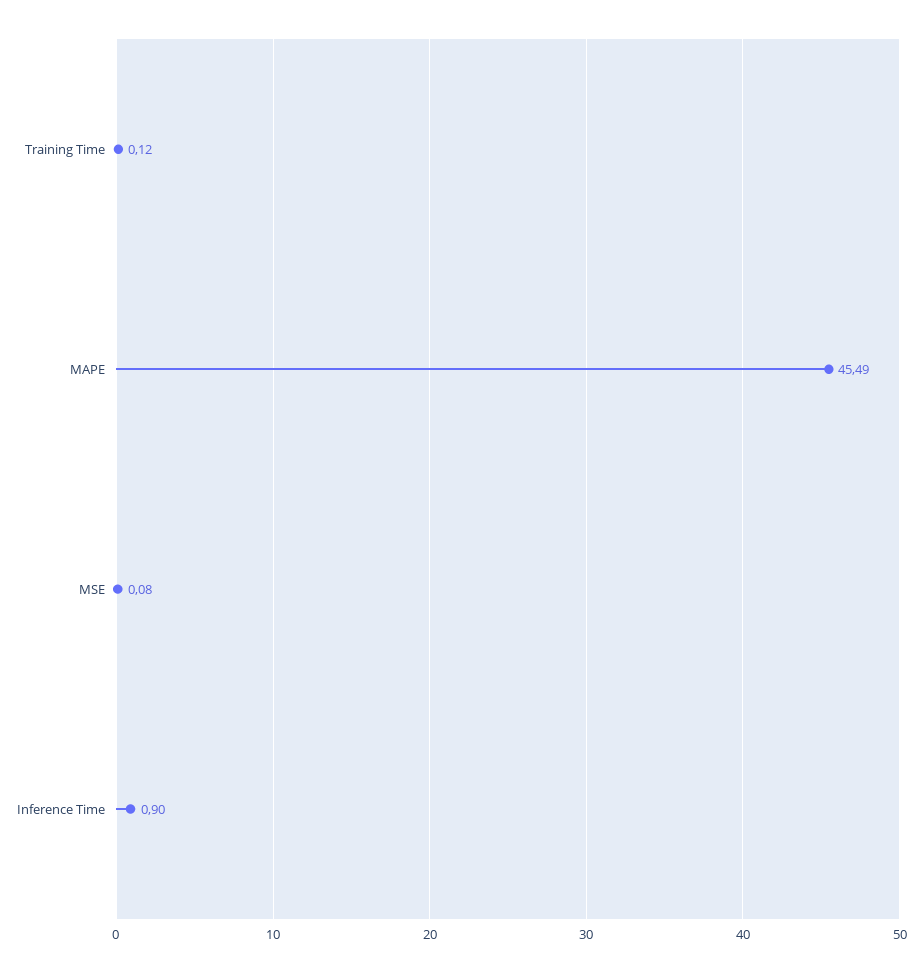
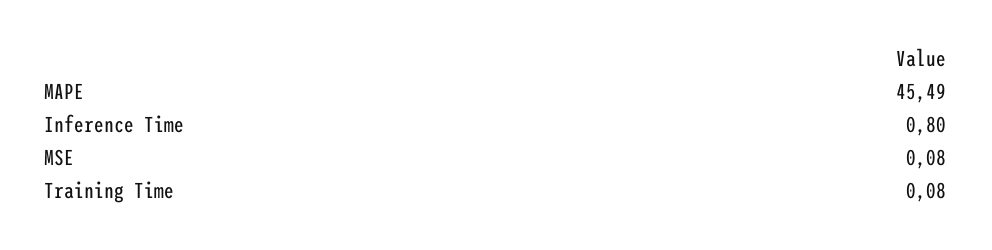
  {
-   "Training Time": 0.12,
+   "Training Time": 0.08,
    "MAPE": 45.49,
    "MSE": 0.08,
-   "Inference Time": 0.9
+   "Inference Time": 0.8
  }

